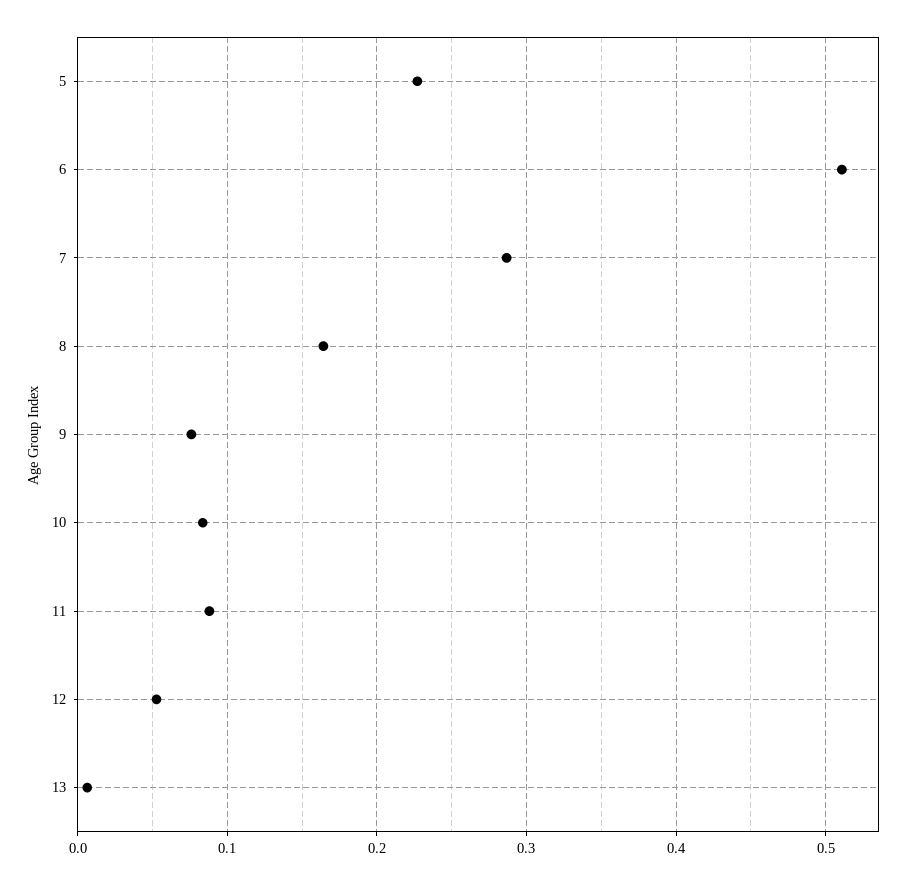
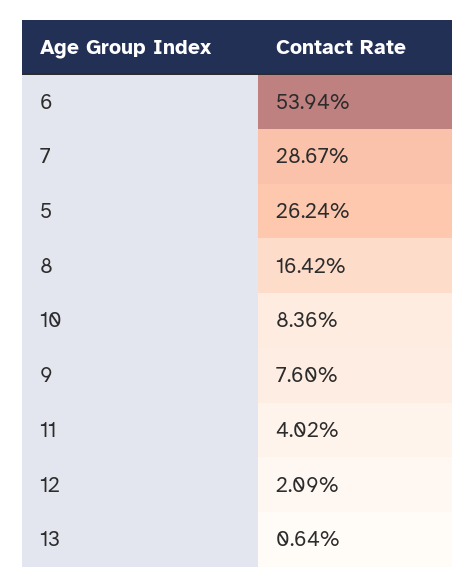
  {
-   "5": 0.23,
+   "5": 0.2624,
-   "6": 0.51,
+   "6": 0.5394,
    "7": 0.2867,
    "8": 0.1642,
    "9": 0.076,
    "10": 0.0836,
-   "11": 0.09,
+   "11": 0.0402,
-   "12": 0.05,
+   "12": 0.0209,
    "13": 0.0064
  }

